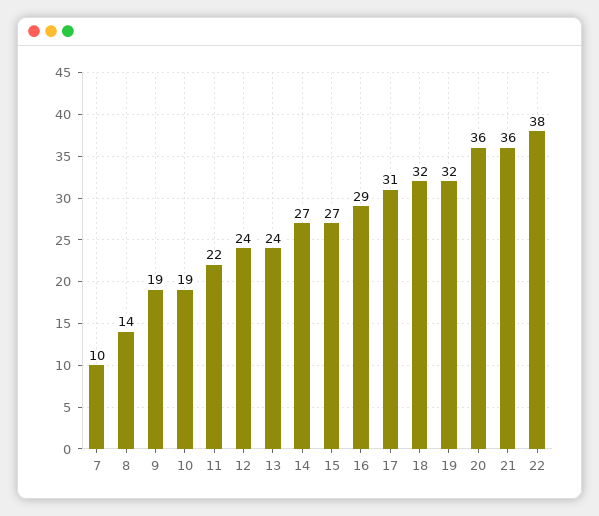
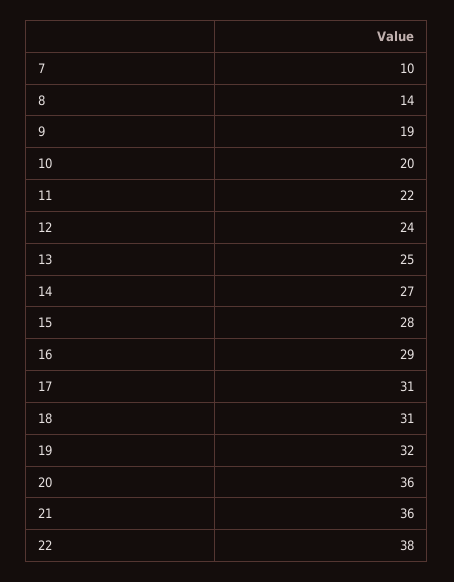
  {
    "7": 10,
    "8": 14,
    "9": 19,
-   "10": 19,
+   "10": 20,
    "11": 22,
    "12": 24,
-   "13": 24,
+   "13": 25,
    "14": 27,
-   "15": 27,
+   "15": 28,
    "16": 29,
    "17": 31,
-   "18": 32,
+   "18": 31,
    "19": 32,
    "20": 36,
    "21": 36,
    "22": 38
  }

